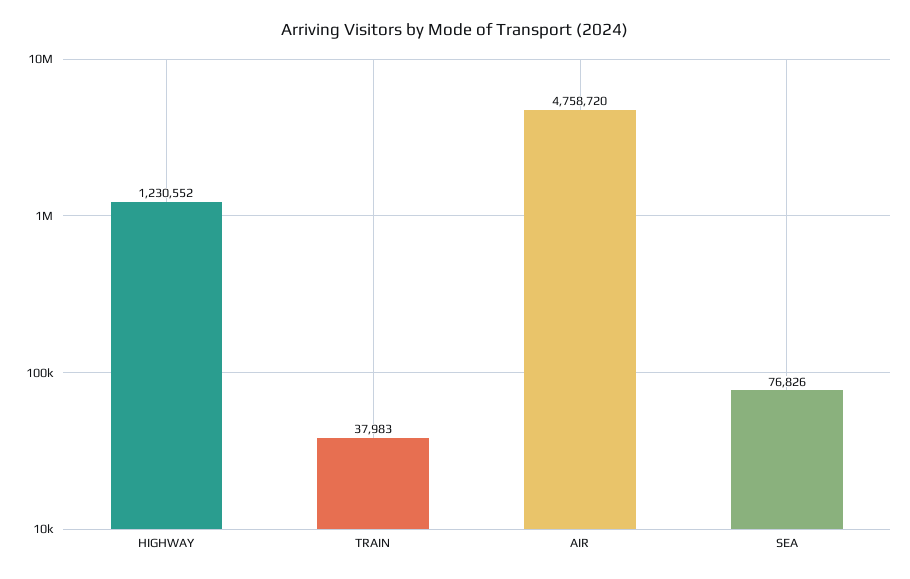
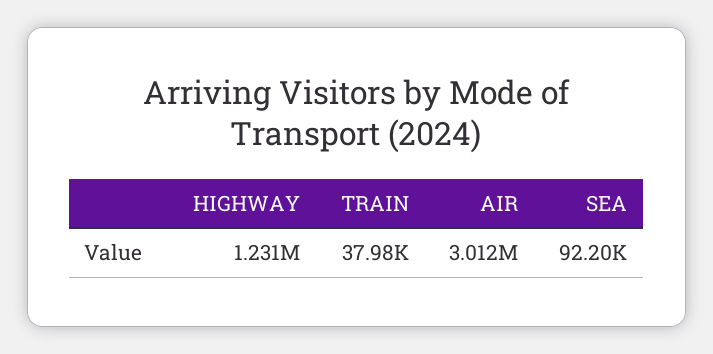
  {
    "HIGHWAY": 1230552,
    "TRAIN": 37983,
-   "AIR": 4758720,
+   "AIR": 3012000,
-   "SEA": 76826
+   "SEA": 92200
  }

